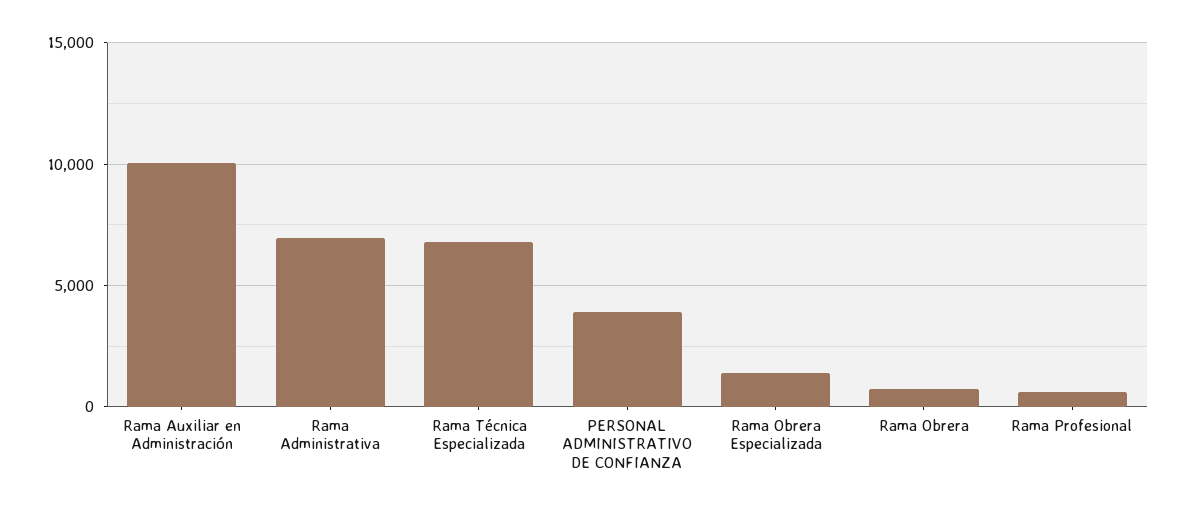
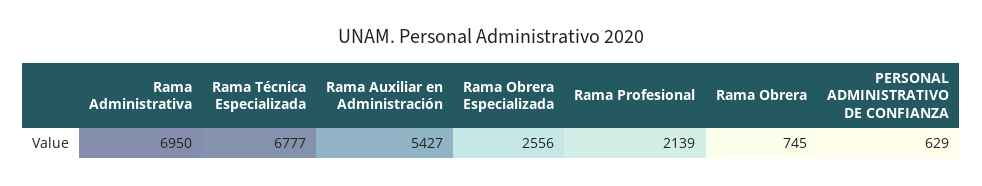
  {
-   "Rama Auxiliar en Administración": 10000,
+   "Rama Auxiliar en Administración": 5427,
    "Rama Administrativa": 6950,
    "Rama Técnica Especializada": 6777,
-   "PERSONAL ADMINISTRATIVO DE CONFIANZA": 4000,
+   "PERSONAL ADMINISTRATIVO DE CONFIANZA": 629,
-   "Rama Obrera Especializada": 1500,
+   "Rama Obrera Especializada": 2556,
    "Rama Obrera": 745,
-   "Rama Profesional": 500
+   "Rama Profesional": 2139
  }

